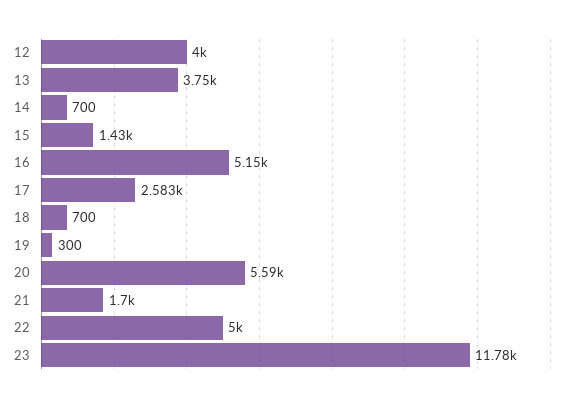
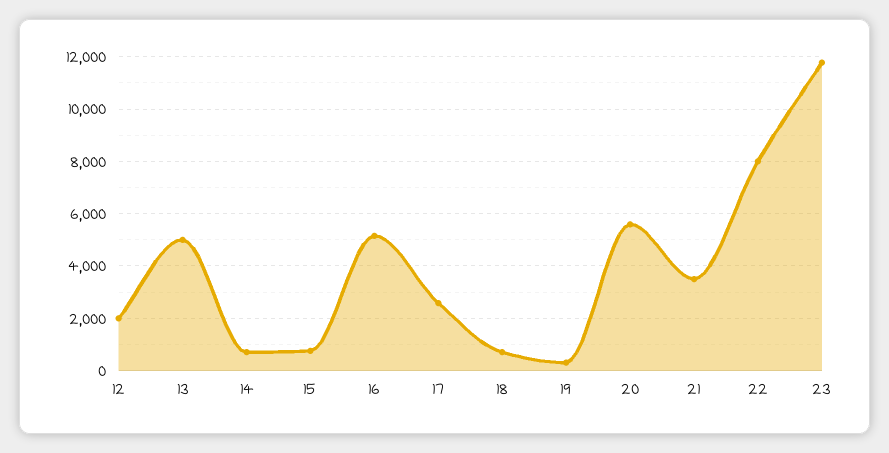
  {
-   "12": 4000,
+   "12": 2000,
-   "13": 3750,
+   "13": 5000,
    "14": 700,
-   "15": 1430,
+   "15": 750,
    "16": 5150,
    "17": 2583,
    "18": 700,
    "19": 300,
    "20": 5590,
-   "21": 1700,
+   "21": 3500,
-   "22": 5000,
+   "22": 8000,
    "23": 11780
  }

